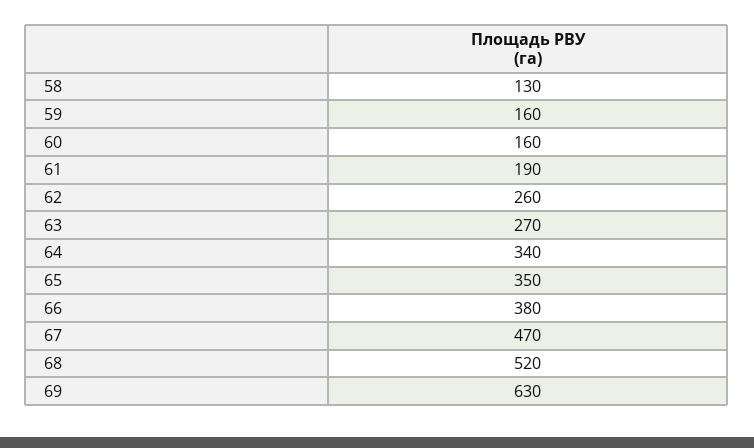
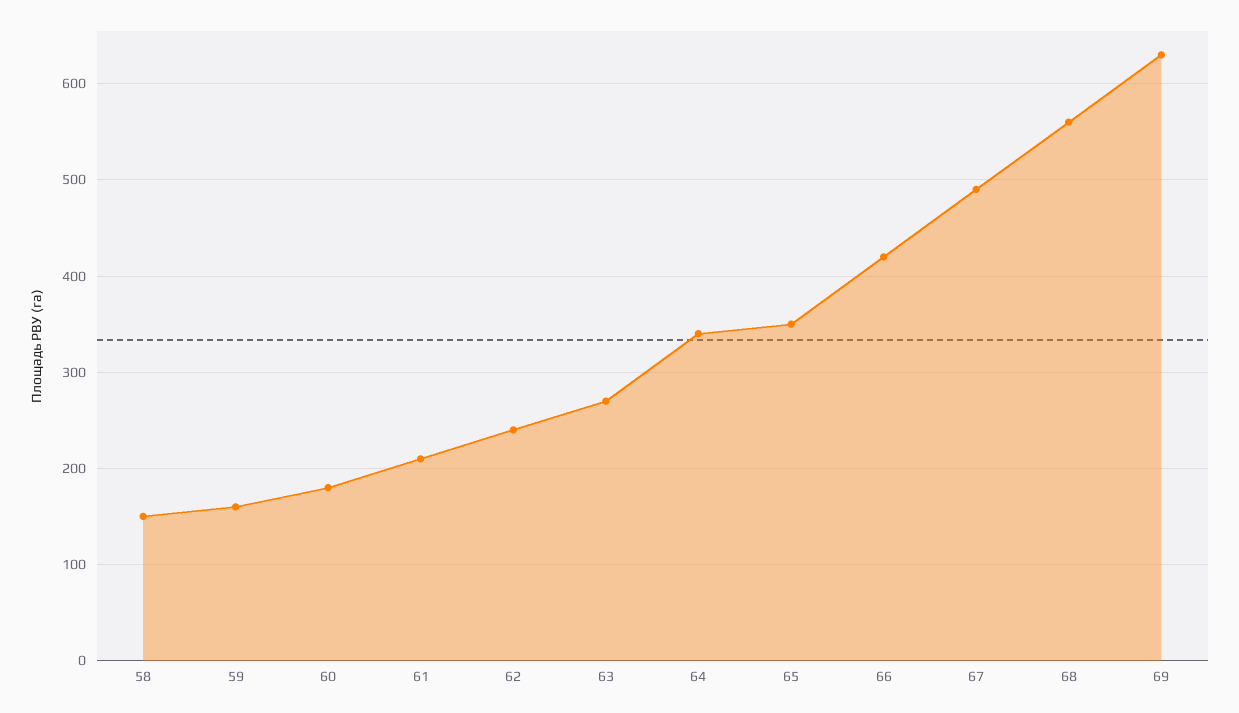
  {
-   "58": 130,
+   "58": 150,
    "59": 160,
-   "60": 160,
+   "60": 180,
-   "61": 190,
+   "61": 210,
-   "62": 260,
+   "62": 240,
    "63": 270,
    "64": 340,
    "65": 350,
-   "66": 380,
+   "66": 420,
-   "67": 470,
+   "67": 490,
-   "68": 520,
+   "68": 560,
    "69": 630
  }

